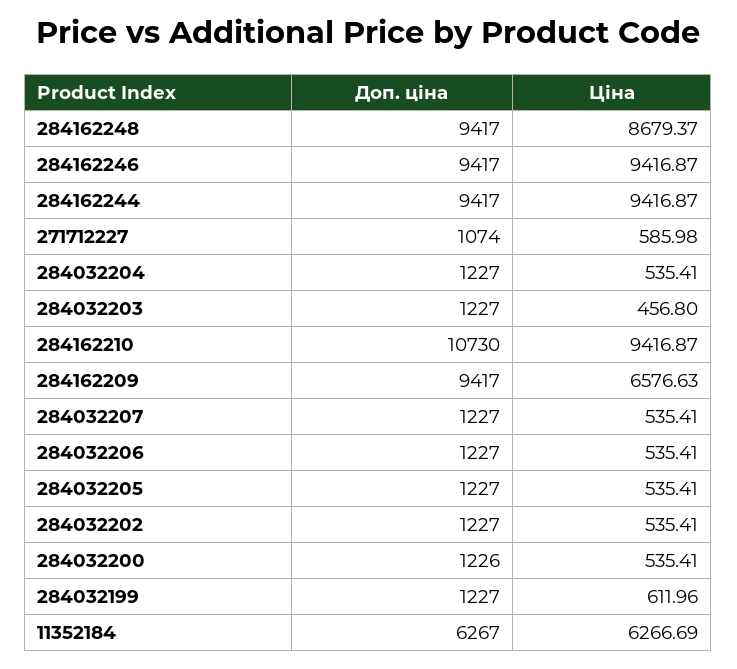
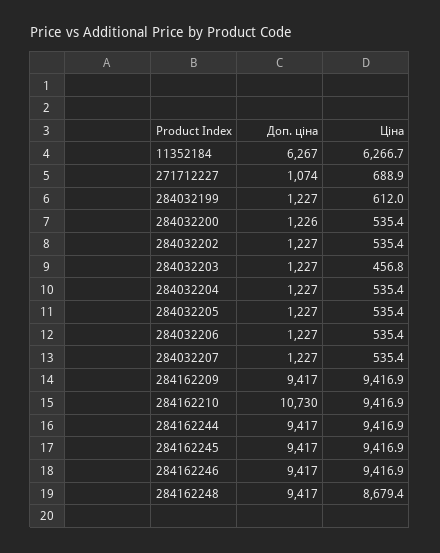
  {
    "Доп. ціна": {
      "284162248": 9417,
      "284162246": 9417,
      "284162244": 9417,
      "271712227": 1074,
      "284032204": 1227,
      "284032203": 1227,
      "284162210": 10730,
      "284162209": 9417,
      "284032207": 1227,
      "284032206": 1227,
      "284032205": 1227,
      "284032202": 1227,
      "284032200": 1226,
      "284032199": 1227,
-     "11352184": 6267
+     "11352184": 6267,
+     "284162245": 9417
    },
    "Ціна": {
      "284162248": 8679.37,
      "284162246": 9416.87,
      "284162244": 9416.87,
-     "271712227": 585.98,
+     "271712227": 688.9,
      "284032204": 535.41,
      "284032203": 456.8,
      "284162210": 9416.87,
-     "284162209": 6576.63,
+     "284162209": 9416.9,
      "284032207": 535.41,
      "284032206": 535.41,
      "284032205": 535.41,
      "284032202": 535.41,
      "284032200": 535.41,
      "284032199": 611.96,
-     "11352184": 6266.69
+     "11352184": 6266.69,
+     "284162245": 9416.9
    }
  }

